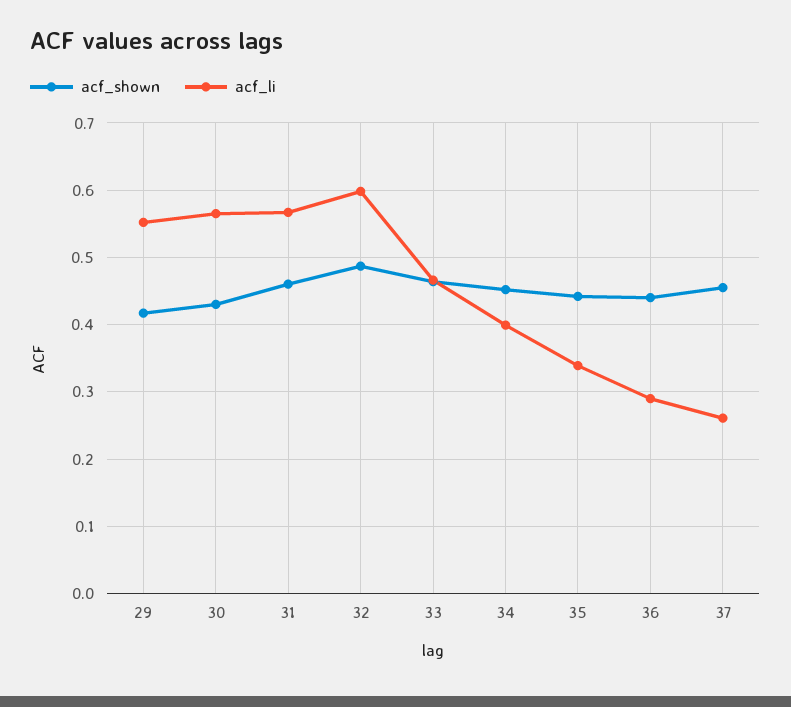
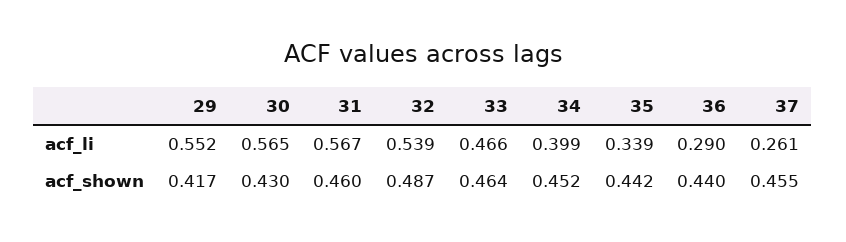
  {
    "acf_shown": {
      "29": 0.417,
      "30": 0.43,
      "31": 0.46,
      "32": 0.487,
      "33": 0.464,
      "34": 0.452,
      "35": 0.442,
      "36": 0.44,
      "37": 0.455
    },
    "acf_li": {
      "29": 0.552,
      "30": 0.565,
      "31": 0.567,
-     "32": 0.6,
+     "32": 0.539,
      "33": 0.466,
      "34": 0.399,
      "35": 0.339,
      "36": 0.29,
      "37": 0.261
    }
  }

